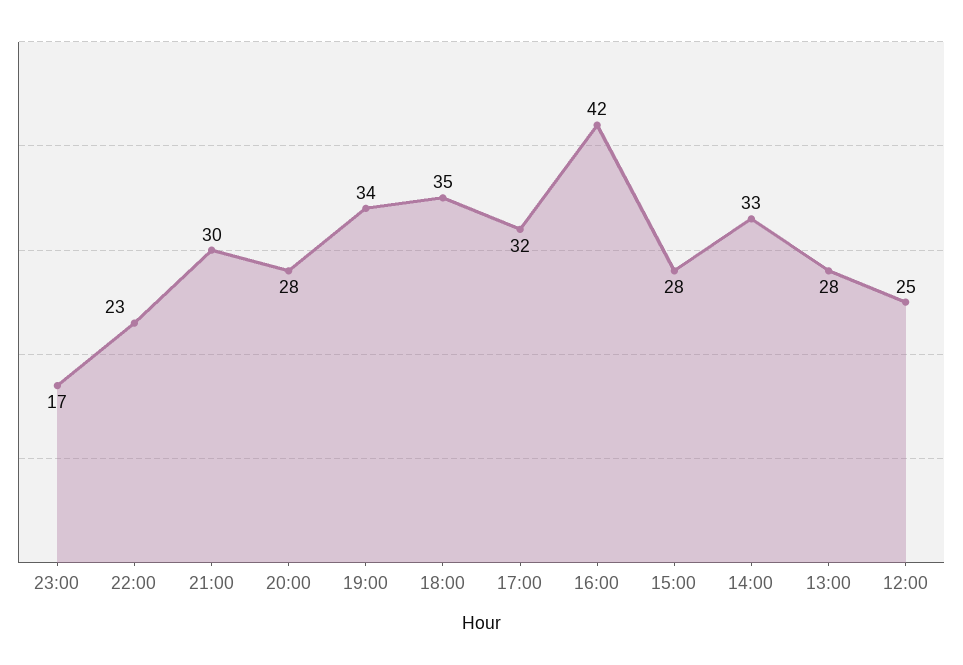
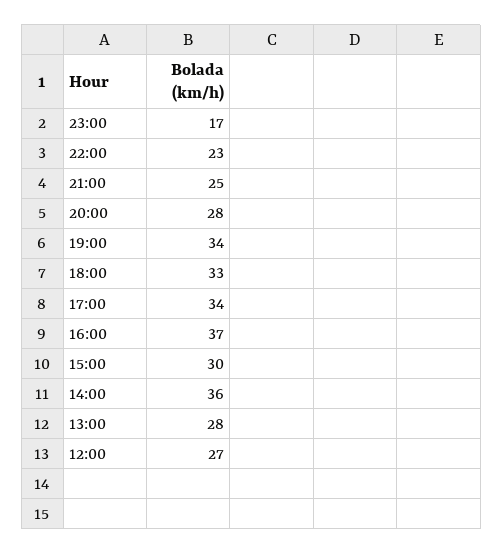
  {
    "23:00": 17,
    "22:00": 23,
-   "21:00": 30,
+   "21:00": 25,
    "20:00": 28,
    "19:00": 34,
-   "18:00": 35,
+   "18:00": 33,
-   "17:00": 32,
+   "17:00": 34,
-   "16:00": 42,
+   "16:00": 37,
-   "15:00": 28,
+   "15:00": 30,
-   "14:00": 33,
+   "14:00": 36,
    "13:00": 28,
-   "12:00": 25
+   "12:00": 27
  }

